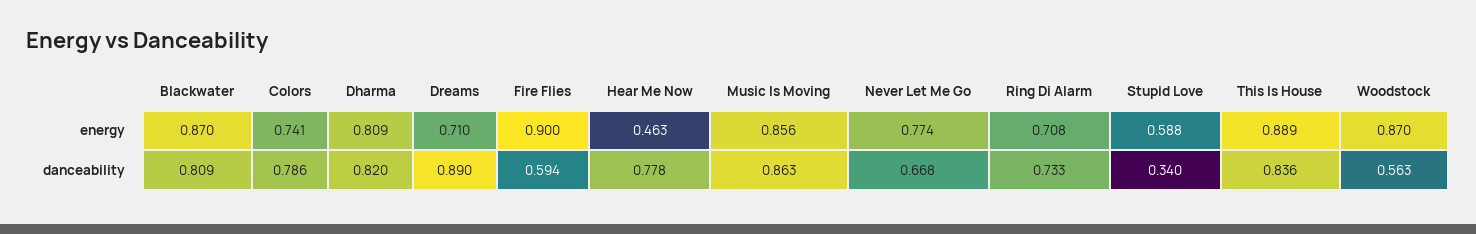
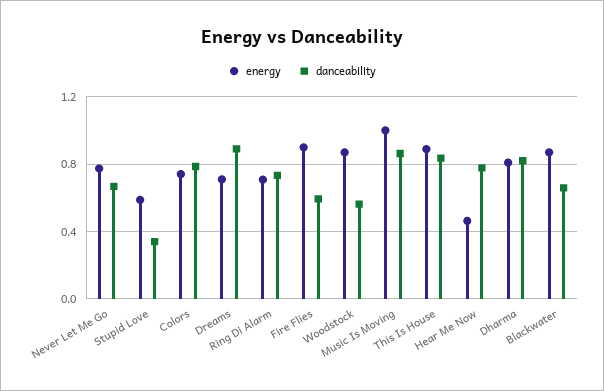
  {
    "energy": {
      "Blackwater": 0.87,
      "Colors": 0.741,
      "Dharma": 0.809,
      "Dreams": 0.71,
      "Fire Flies": 0.9,
      "Hear Me Now": 0.463,
-     "Music Is Moving": 0.856,
+     "Music Is Moving": 1,
      "Never Let Me Go": 0.774,
      "Ring Di Alarm": 0.708,
      "Stupid Love": 0.588,
      "This Is House": 0.889,
      "Woodstock": 0.87
    },
    "danceability": {
-     "Blackwater": 0.809,
+     "Blackwater": 0.65,
      "Colors": 0.786,
      "Dharma": 0.82,
      "Dreams": 0.89,
      "Fire Flies": 0.594,
      "Hear Me Now": 0.778,
      "Music Is Moving": 0.863,
      "Never Let Me Go": 0.668,
      "Ring Di Alarm": 0.733,
      "Stupid Love": 0.34,
      "This Is House": 0.836,
      "Woodstock": 0.563
    }
  }

